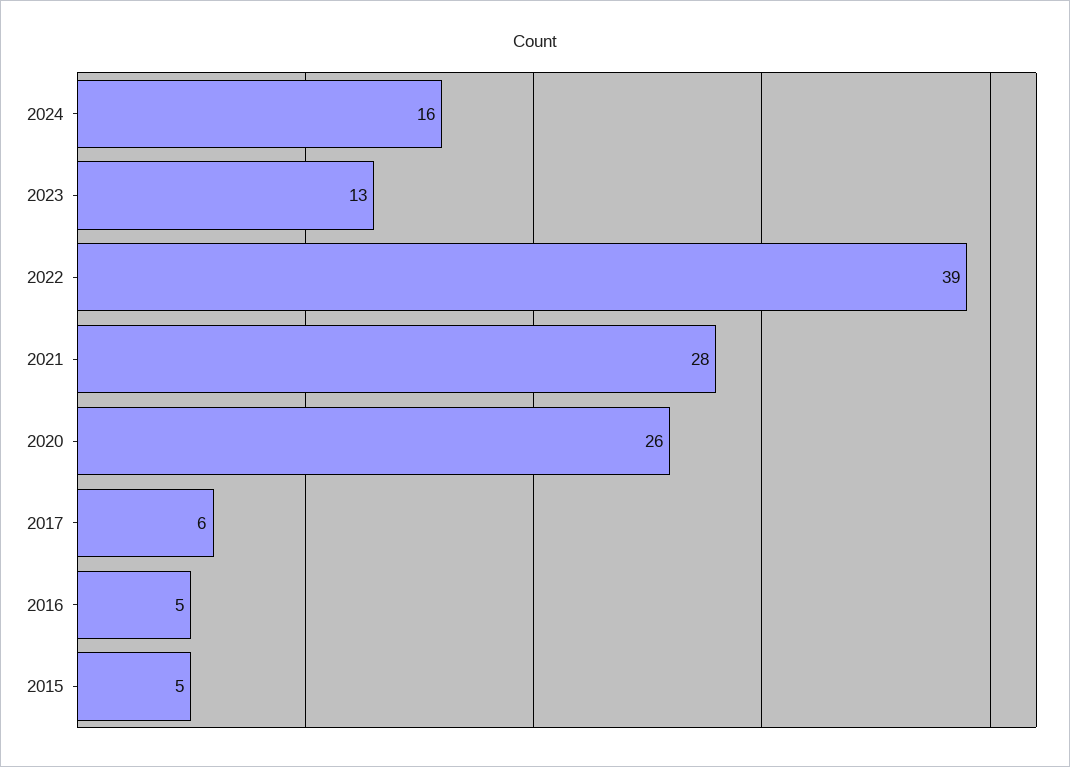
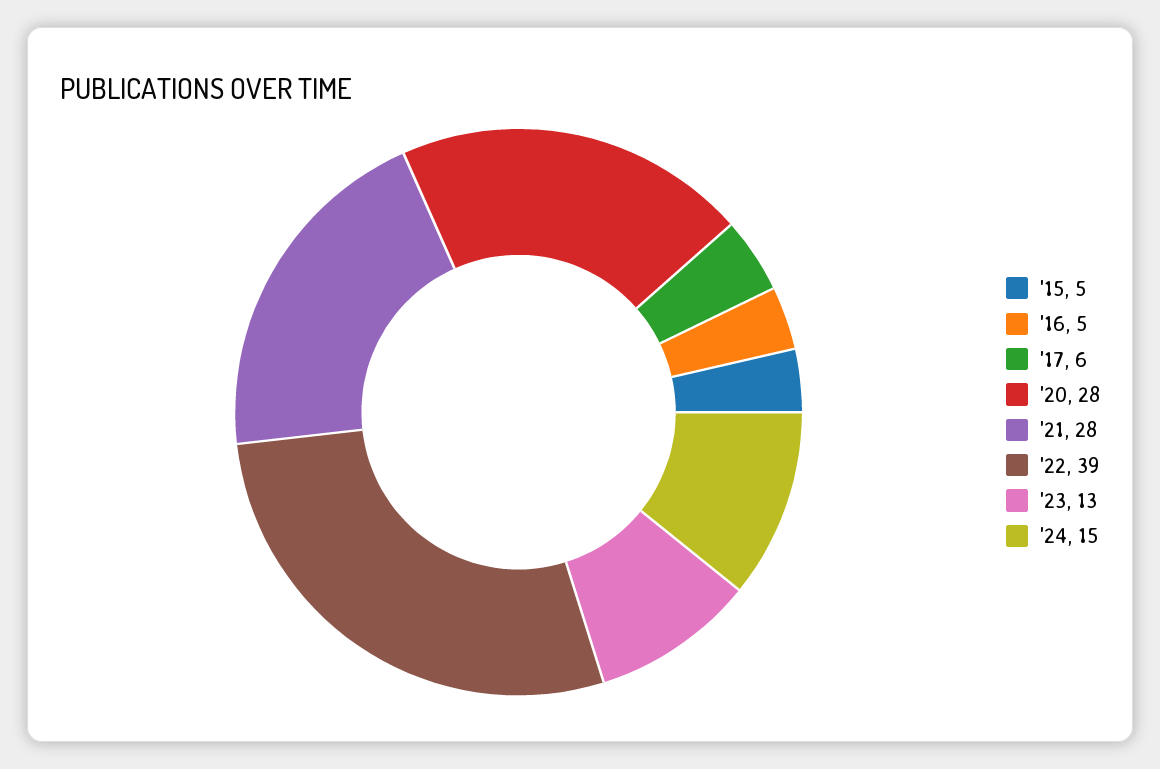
  {
-   "2024": 16,
+   "2024": 15,
    "2023": 13,
    "2022": 39,
    "2021": 28,
-   "2020": 26,
+   "2020": 28,
    "2017": 6,
    "2016": 5,
    "2015": 5
  }

